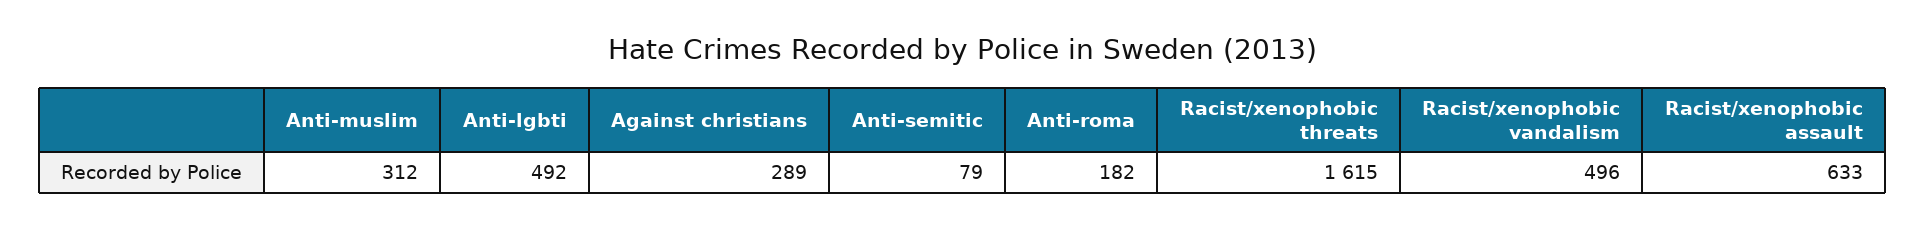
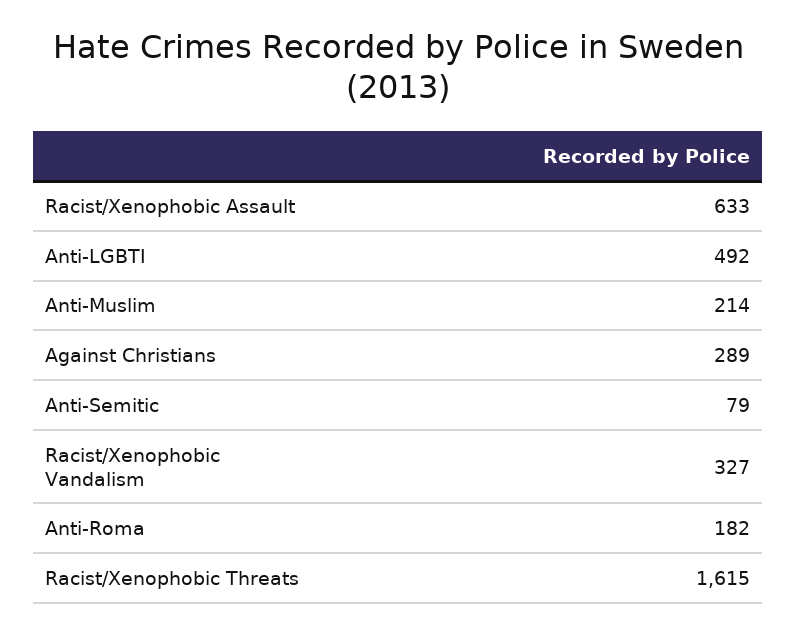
  {
-   "Anti-muslim": 312,
+   "Anti-muslim": 214,
    "Anti-lgbti": 492,
    "Against christians": 289,
    "Anti-semitic": 79,
    "Anti-roma": 182,
    "Racist/xenophobic threats": 1615,
-   "Racist/xenophobic vandalism": 496,
+   "Racist/xenophobic vandalism": 327,
    "Racist/xenophobic assault": 633
  }

